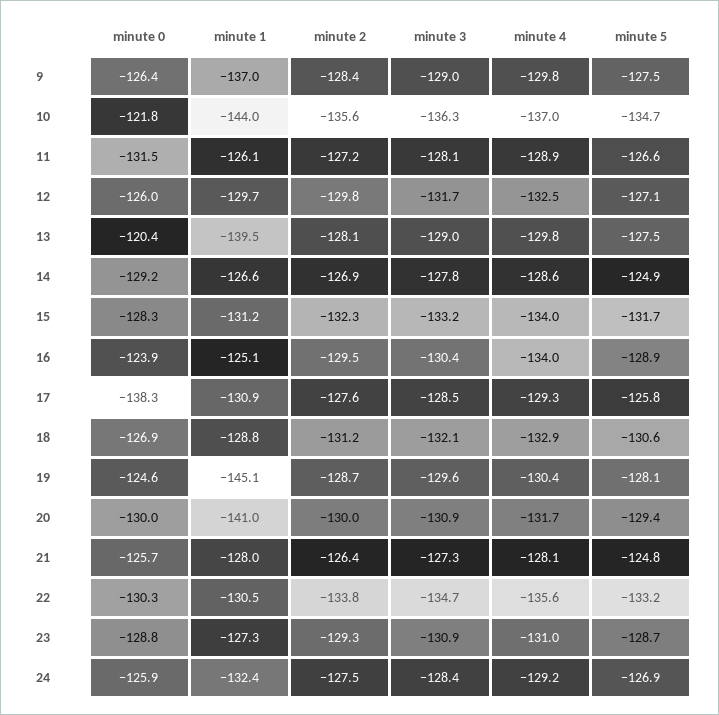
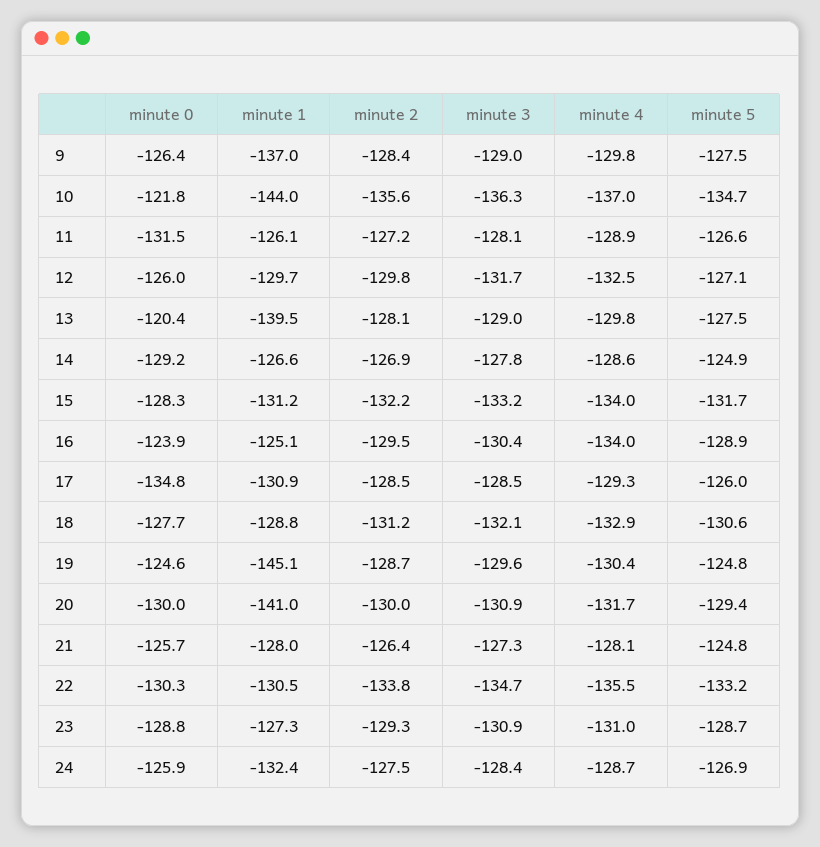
  {
    "minute 0": {
      "9": -126.4,
      "10": -121.8,
      "11": -131.5,
      "12": -126,
      "13": -120.4,
      "14": -129.2,
      "15": -128.3,
      "16": -123.9,
-     "17": -138.3,
+     "17": -134.8,
-     "18": -126.9,
+     "18": -127.7,
      "19": -124.6,
      "20": -130,
      "21": -125.7,
      "22": -130.3,
      "23": -128.8,
      "24": -125.9
    },
    "minute 1": {
      "9": -137,
      "10": -144,
      "11": -126.1,
      "12": -129.7,
      "13": -139.5,
      "14": -126.6,
      "15": -131.2,
      "16": -125.1,
      "17": -130.9,
      "18": -128.8,
      "19": -145.1,
      "20": -141,
      "21": -128,
      "22": -130.5,
      "23": -127.3,
      "24": -132.4
    },
    "minute 2": {
      "9": -128.4,
      "10": -135.6,
      "11": -127.2,
      "12": -129.8,
      "13": -128.1,
      "14": -126.9,
-     "15": -132.3,
+     "15": -132.2,
      "16": -129.5,
-     "17": -127.6,
+     "17": -128.5,
      "18": -131.2,
      "19": -128.7,
      "20": -130,
      "21": -126.4,
      "22": -133.8,
      "23": -129.3,
      "24": -127.5
    },
    "minute 3": {
      "9": -129,
      "10": -136.3,
      "11": -128.1,
      "12": -131.7,
      "13": -129,
      "14": -127.8,
      "15": -133.2,
      "16": -130.4,
      "17": -128.5,
      "18": -132.1,
      "19": -129.6,
      "20": -130.9,
      "21": -127.3,
      "22": -134.7,
      "23": -130.9,
      "24": -128.4
    },
    "minute 4": {
      "9": -129.8,
      "10": -137,
      "11": -128.9,
      "12": -132.5,
      "13": -129.8,
      "14": -128.6,
      "15": -134,
      "16": -134,
      "17": -129.3,
      "18": -132.9,
      "19": -130.4,
      "20": -131.7,
      "21": -128.1,
-     "22": -135.6,
+     "22": -135.5,
      "23": -131,
-     "24": -129.2
+     "24": -128.7
    },
    "minute 5": {
      "9": -127.5,
      "10": -134.7,
      "11": -126.6,
      "12": -127.1,
      "13": -127.5,
      "14": -124.9,
      "15": -131.7,
      "16": -128.9,
-     "17": -125.8,
+     "17": -126,
      "18": -130.6,
-     "19": -128.1,
+     "19": -124.8,
      "20": -129.4,
      "21": -124.8,
      "22": -133.2,
      "23": -128.7,
      "24": -126.9
    }
  }

